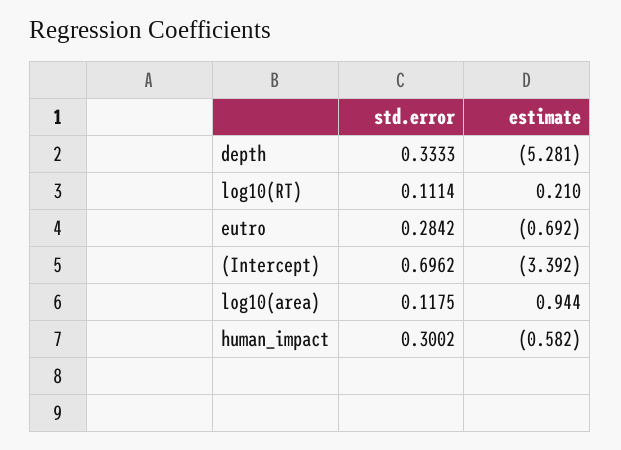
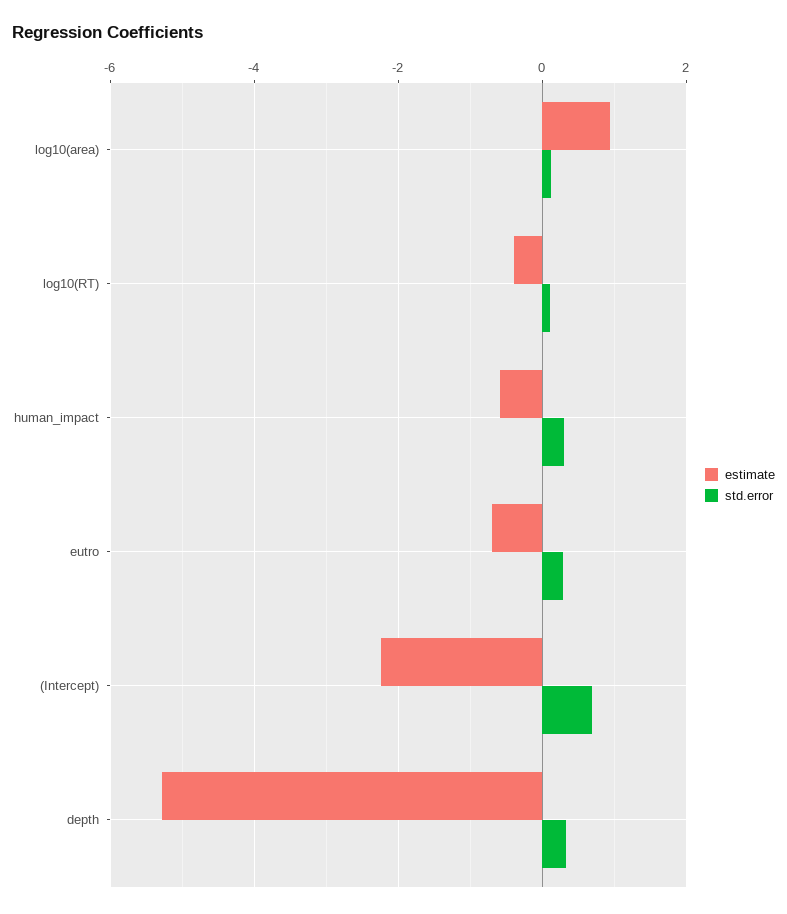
  {
    "std.error": {
      "depth": 0.3333,
      "log10(RT)": 0.1114,
      "eutro": 0.2842,
      "(Intercept)": 0.6962,
      "log10(area)": 0.1175,
      "human_impact": 0.3002
    },
    "estimate": {
      "depth": -5.281,
-     "log10(RT)": 0.21,
+     "log10(RT)": -0.4,
      "eutro": -0.692,
-     "(Intercept)": -3.392,
+     "(Intercept)": -2.2,
      "log10(area)": 0.944,
      "human_impact": -0.582
    }
  }

